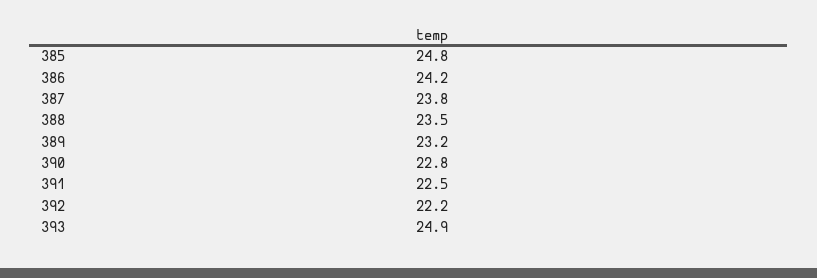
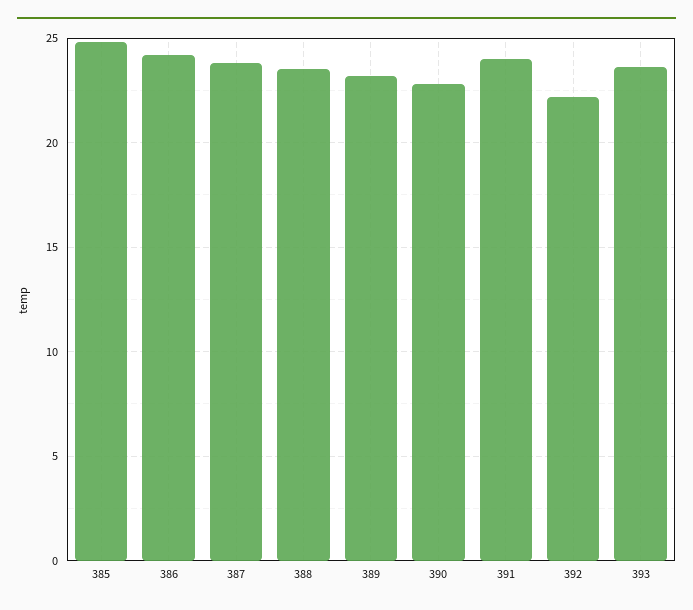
  {
    "385": 24.8,
    "386": 24.2,
    "387": 23.8,
    "388": 23.5,
    "389": 23.2,
    "390": 22.8,
-   "391": 22.5,
+   "391": 24,
    "392": 22.2,
-   "393": 24.9
+   "393": 23.5
  }

